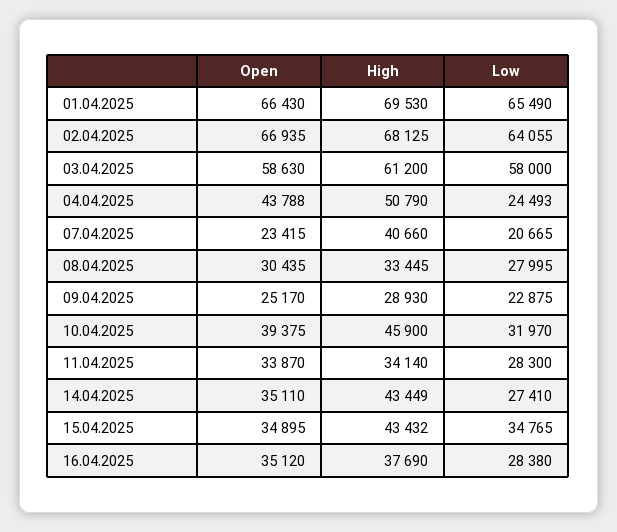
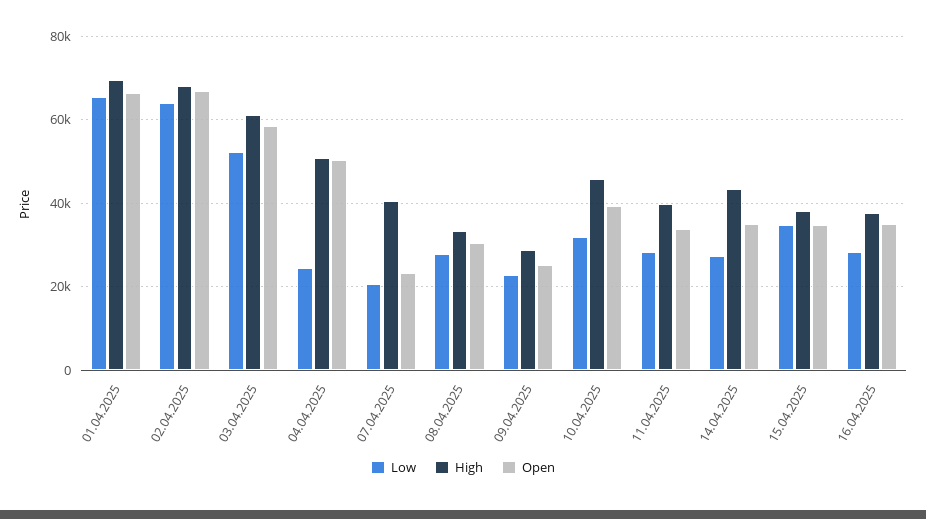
  {
    "Open": {
      "01.04.2025": 66430,
      "02.04.2025": 66935,
      "03.04.2025": 58630,
-     "04.04.2025": 43788,
+     "04.04.2025": 50000,
      "07.04.2025": 23415,
      "08.04.2025": 30435,
      "09.04.2025": 25170,
      "10.04.2025": 39375,
      "11.04.2025": 33870,
      "14.04.2025": 35110,
      "15.04.2025": 34895,
      "16.04.2025": 35120
    },
    "High": {
      "01.04.2025": 69530,
      "02.04.2025": 68125,
      "03.04.2025": 61200,
      "04.04.2025": 50790,
      "07.04.2025": 40660,
      "08.04.2025": 33445,
      "09.04.2025": 28930,
      "10.04.2025": 45900,
-     "11.04.2025": 34140,
+     "11.04.2025": 40000,
      "14.04.2025": 43449,
-     "15.04.2025": 43432,
+     "15.04.2025": 38000,
      "16.04.2025": 37690
    },
    "Low": {
      "01.04.2025": 65490,
      "02.04.2025": 64055,
-     "03.04.2025": 58000,
+     "03.04.2025": 52000,
      "04.04.2025": 24493,
      "07.04.2025": 20665,
      "08.04.2025": 27995,
      "09.04.2025": 22875,
      "10.04.2025": 31970,
      "11.04.2025": 28300,
      "14.04.2025": 27410,
      "15.04.2025": 34765,
      "16.04.2025": 28380
    }
  }

